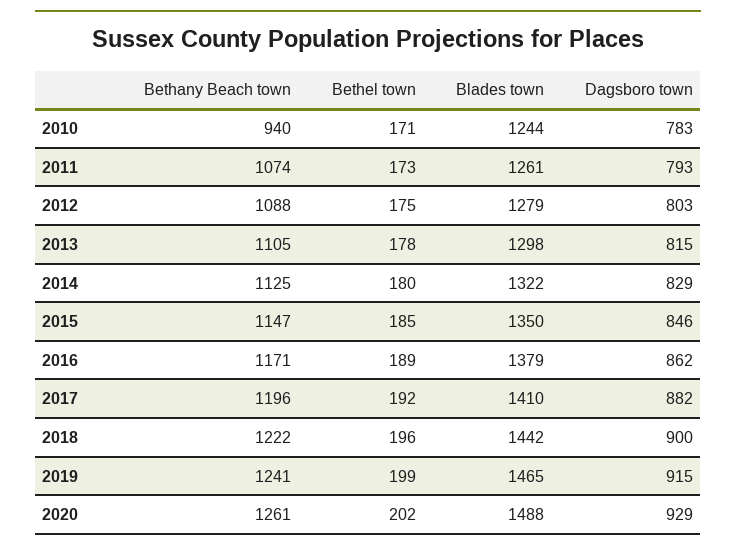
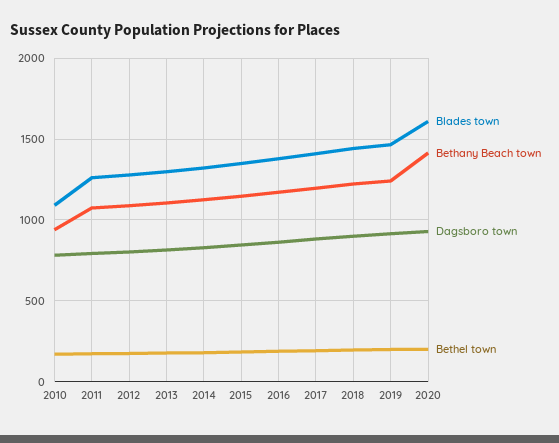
  {
    "Bethany Beach town": {
      "2010": 940,
      "2011": 1074,
      "2012": 1088,
      "2013": 1105,
      "2014": 1125,
      "2015": 1147,
      "2016": 1171,
      "2017": 1196,
      "2018": 1222,
      "2019": 1241,
-     "2020": 1261
+     "2020": 1400
    },
    "Bethel town": {
      "2010": 171,
      "2011": 173,
      "2012": 175,
      "2013": 178,
      "2014": 180,
      "2015": 185,
      "2016": 189,
      "2017": 192,
      "2018": 196,
      "2019": 199,
      "2020": 202
    },
    "Blades town": {
-     "2010": 1244,
+     "2010": 1100,
      "2011": 1261,
      "2012": 1279,
      "2013": 1298,
      "2014": 1322,
      "2015": 1350,
      "2016": 1379,
      "2017": 1410,
      "2018": 1442,
      "2019": 1465,
-     "2020": 1488
+     "2020": 1600
    },
    "Dagsboro town": {
      "2010": 783,
      "2011": 793,
      "2012": 803,
      "2013": 815,
      "2014": 829,
      "2015": 846,
      "2016": 862,
      "2017": 882,
      "2018": 900,
      "2019": 915,
      "2020": 929
    }
  }

